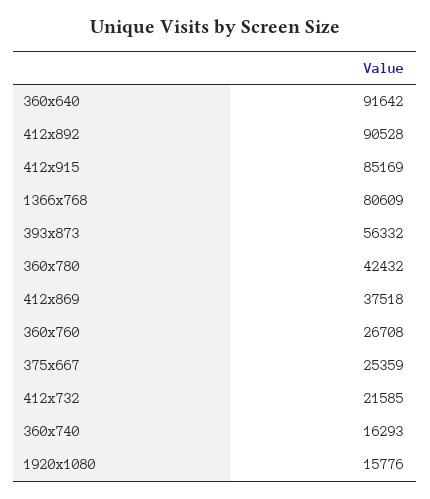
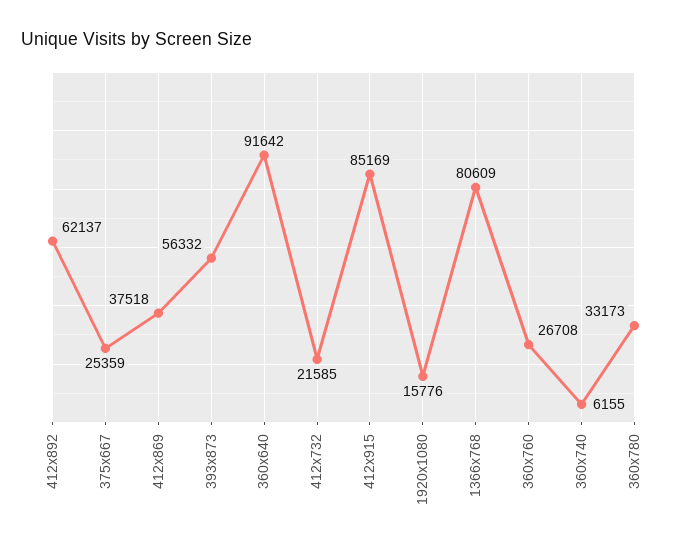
  {
    "360x640": 91642,
-   "412x892": 90528,
+   "412x892": 62137,
    "412x915": 85169,
    "1366x768": 80609,
    "393x873": 56332,
-   "360x780": 42432,
+   "360x780": 33173,
    "412x869": 37518,
    "360x760": 26708,
    "375x667": 25359,
    "412x732": 21585,
-   "360x740": 16293,
+   "360x740": 6155,
    "1920x1080": 15776
  }

